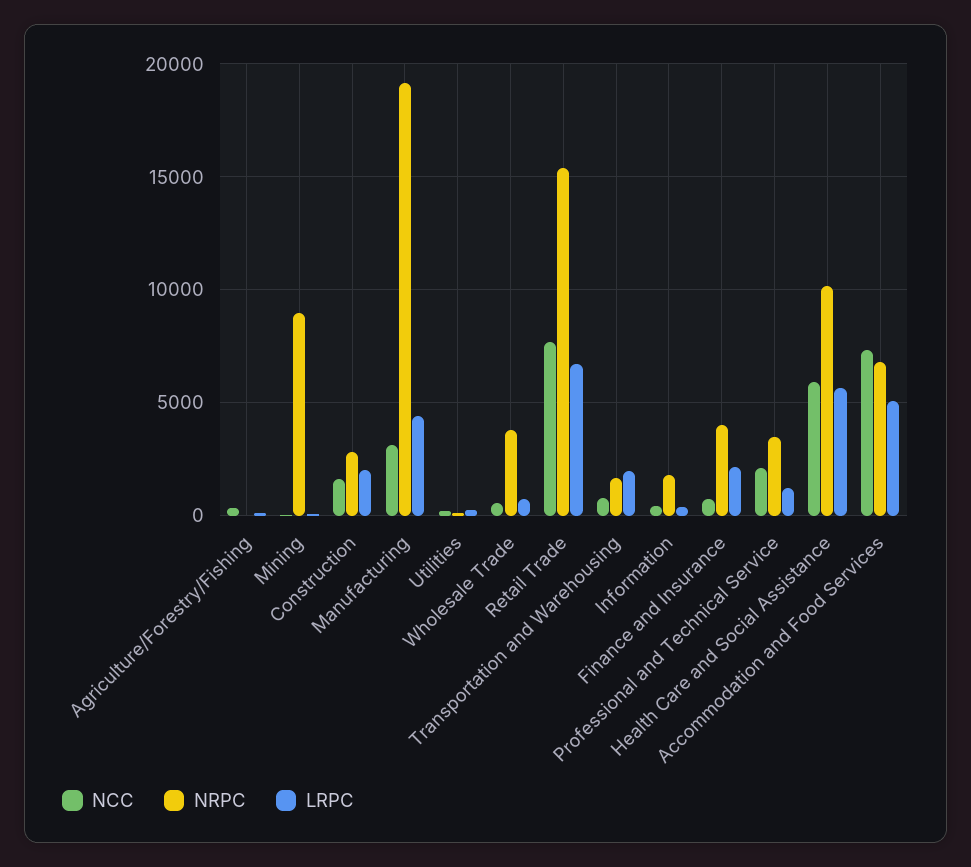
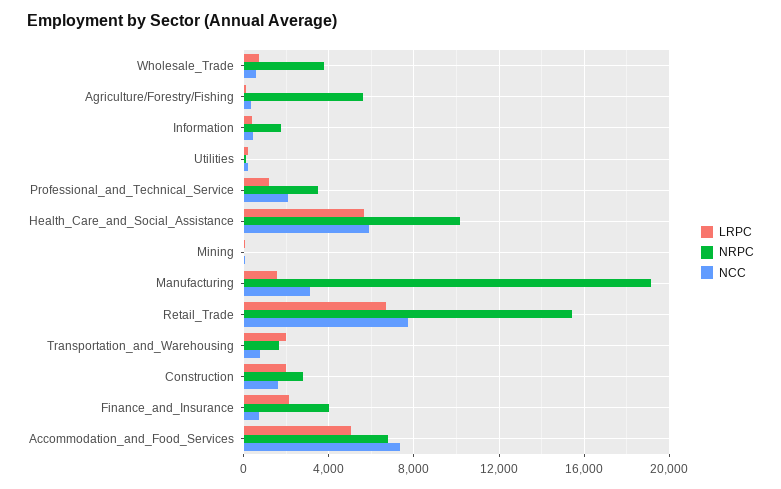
  {
    "NCC": {
      "Agriculture/Forestry/Fishing": 500,
      "Mining": 0,
      "Construction": 1500,
      "Manufacturing": 3000,
      "Utilities": 0,
      "Wholesale Trade": 500,
      "Retail Trade": 7500,
      "Transportation and Warehousing": 1000,
      "Information": 500,
      "Finance and Insurance": 500,
      "Professional and Technical Service": 2000,
      "Health Care and Social Assistance": 6000,
      "Accommodation and Food Services": 7500
    },
    "NRPC": {
-     "Agriculture/Forestry/Fishing": 0,
+     "Agriculture/Forestry/Fishing": 5500,
-     "Mining": 9000,
+     "Mining": 0,
      "Construction": 3000,
      "Manufacturing": 19000,
      "Utilities": 0,
      "Wholesale Trade": 4000,
      "Retail Trade": 15500,
      "Transportation and Warehousing": 1500,
      "Information": 2000,
      "Finance and Insurance": 4000,
      "Professional and Technical Service": 3500,
      "Health Care and Social Assistance": 10000,
      "Accommodation and Food Services": 7000
    },
    "LRPC": {
      "Agriculture/Forestry/Fishing": 0,
      "Mining": 0,
      "Construction": 2000,
-     "Manufacturing": 4500,
+     "Manufacturing": 1500,
      "Utilities": 0,
      "Wholesale Trade": 500,
      "Retail Trade": 6500,
      "Transportation and Warehousing": 2000,
      "Information": 500,
      "Finance and Insurance": 2000,
      "Professional and Technical Service": 1000,
      "Health Care and Social Assistance": 5500,
      "Accommodation and Food Services": 5000
    }
  }

